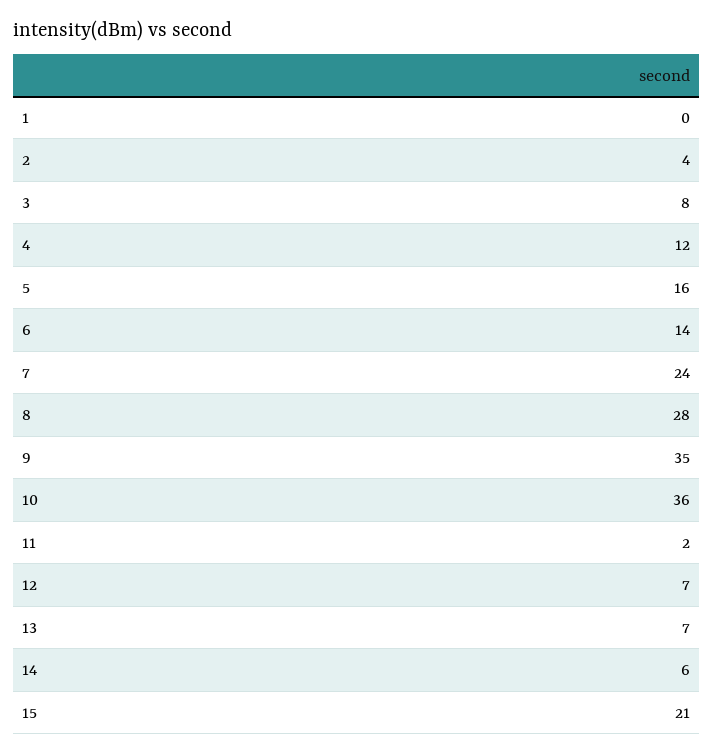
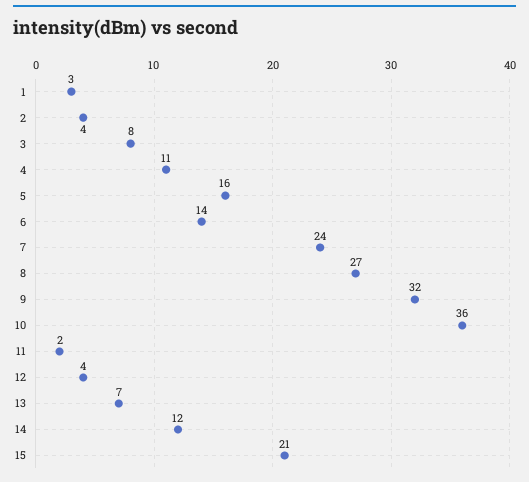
  {
-   "1": 0,
+   "1": 3,
    "2": 4,
    "3": 8,
-   "4": 12,
+   "4": 11,
    "5": 16,
    "6": 14,
    "7": 24,
-   "8": 28,
+   "8": 27,
-   "9": 35,
+   "9": 32,
    "10": 36,
    "11": 2,
-   "12": 7,
+   "12": 4,
    "13": 7,
-   "14": 6,
+   "14": 12,
    "15": 21
  }

